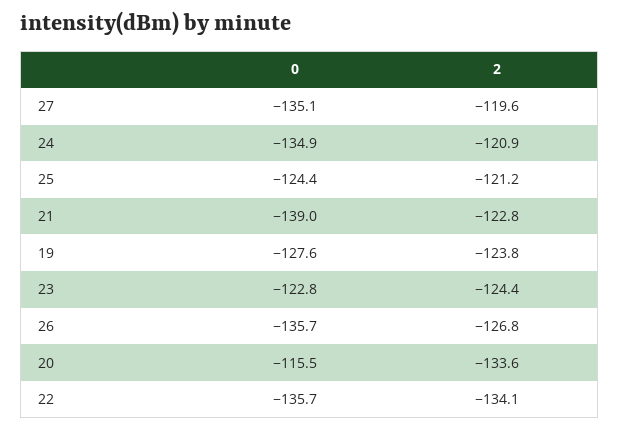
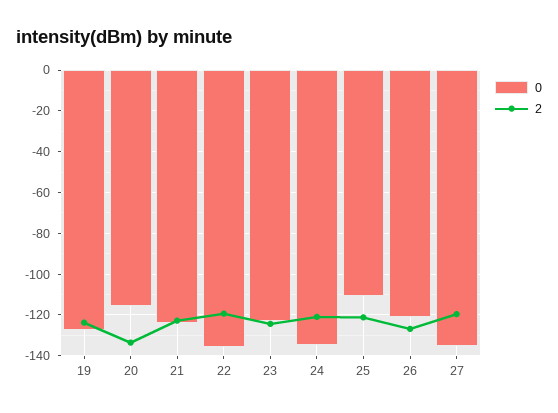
  {
    "0": {
      "27": -135.1,
      "24": -134.9,
-     "25": -124.4,
+     "25": -110,
-     "21": -139,
+     "21": -125,
      "19": -127.6,
      "23": -122.8,
-     "26": -135.7,
+     "26": -120,
      "20": -115.5,
      "22": -135.7
    },
    "2": {
      "27": -119.6,
      "24": -120.9,
      "25": -121.2,
      "21": -122.8,
      "19": -123.8,
      "23": -124.4,
      "26": -126.8,
      "20": -133.6,
-     "22": -134.1
+     "22": -120
    }
  }

